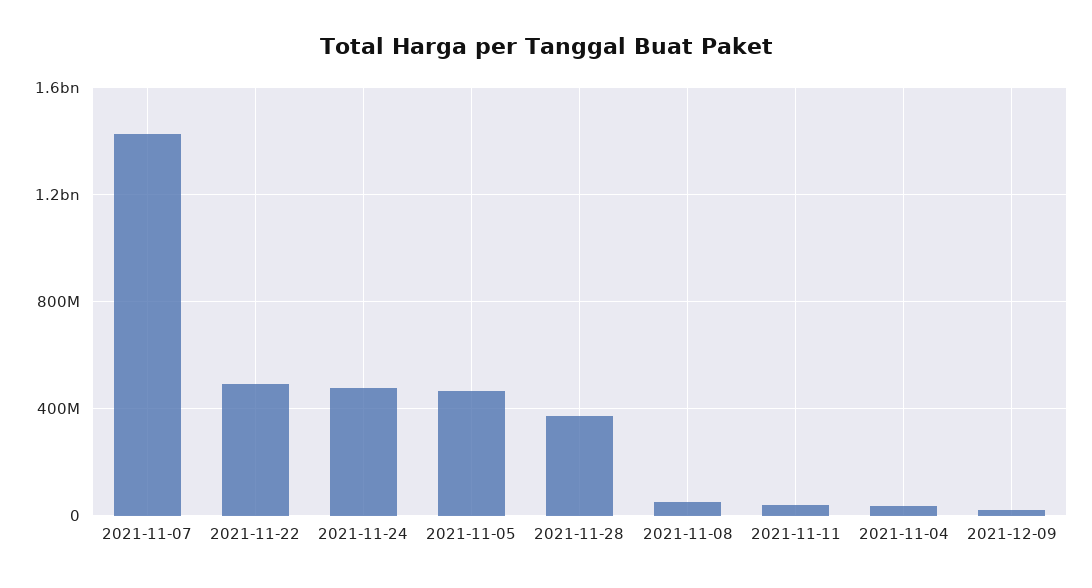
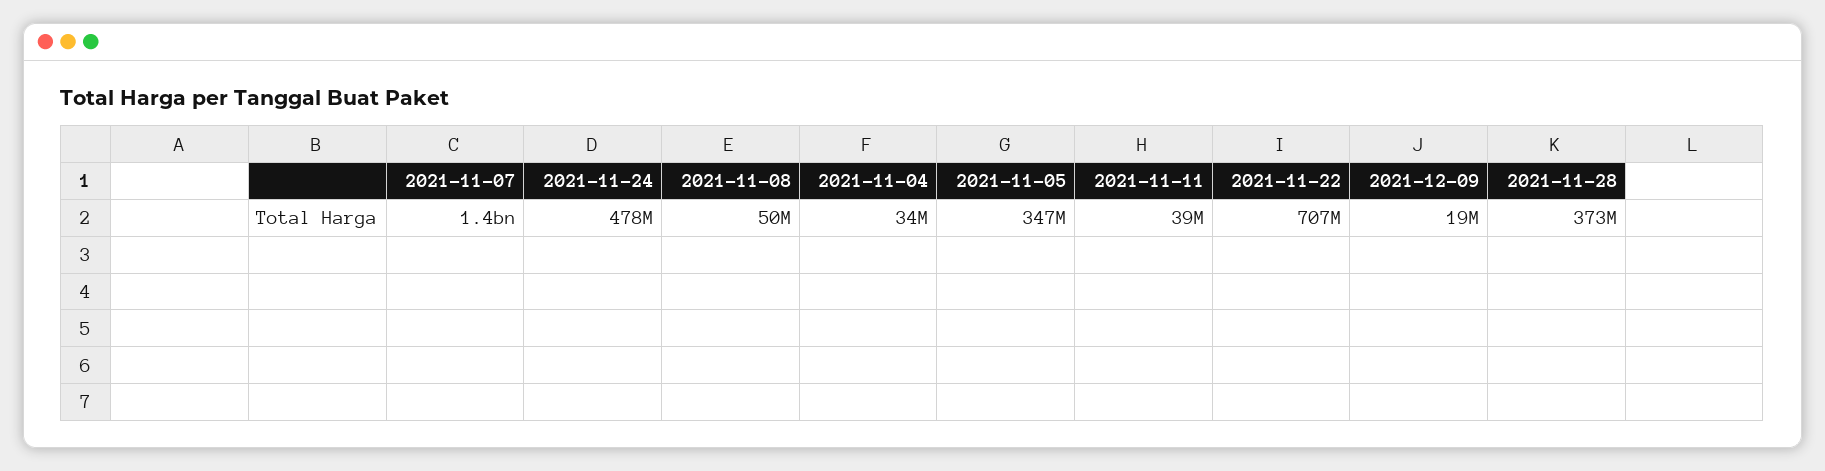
  {
    "2021-11-07": 1400000000,
-   "2021-11-22": 500000000,
+   "2021-11-22": 707000000,
    "2021-11-24": 478000000,
-   "2021-11-05": 450000000,
+   "2021-11-05": 347000000,
    "2021-11-28": 373000000,
    "2021-11-08": 50000000,
    "2021-11-11": 39000000,
    "2021-11-04": 34000000,
    "2021-12-09": 19000000
  }

